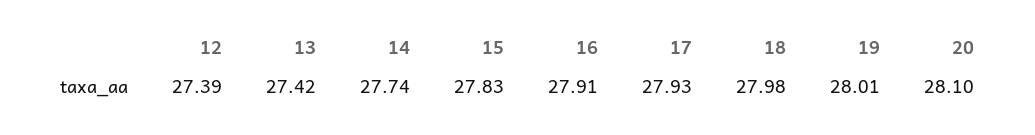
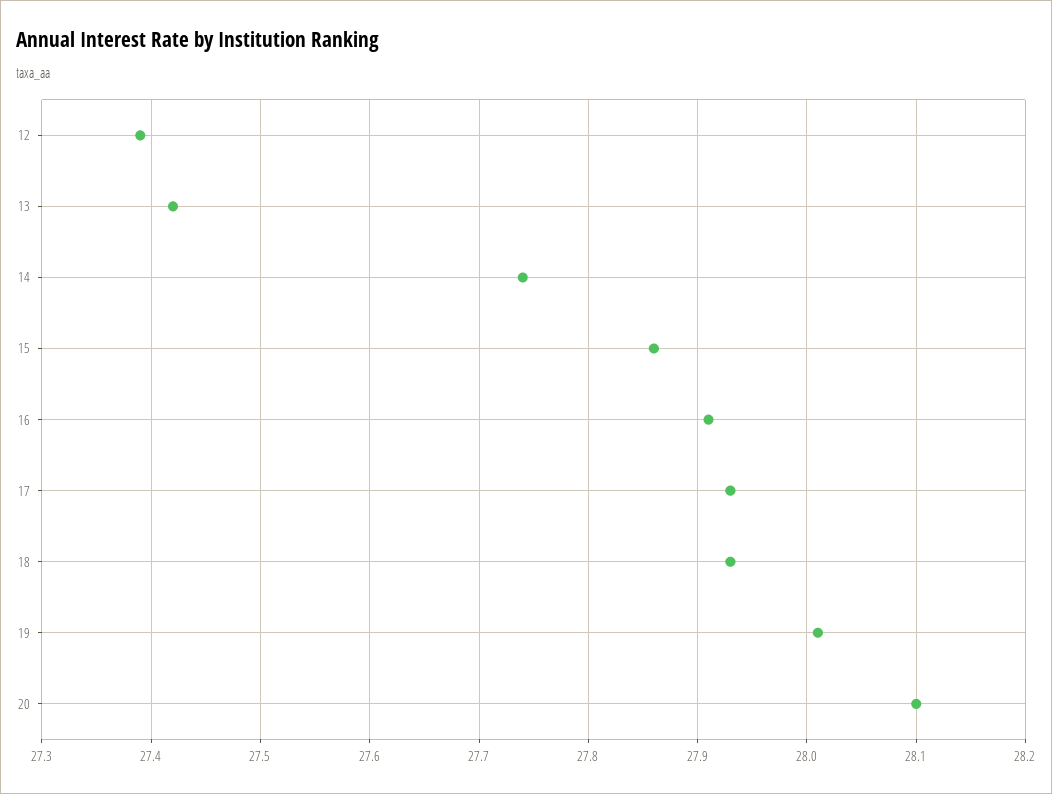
  {
    "12": 27.39,
    "13": 27.42,
    "14": 27.74,
-   "15": 27.83,
+   "15": 27.86,
    "16": 27.91,
    "17": 27.93,
-   "18": 27.98,
+   "18": 27.93,
    "19": 28.01,
    "20": 28.1
  }

